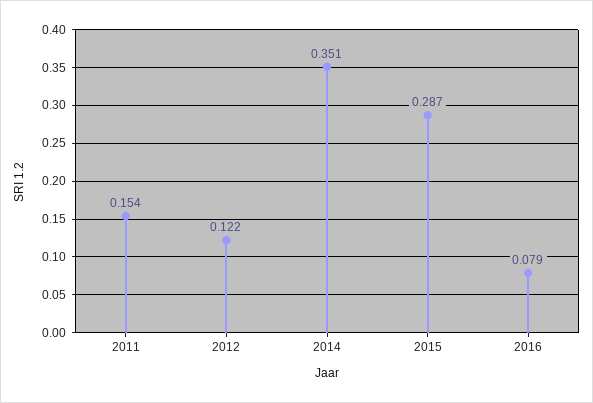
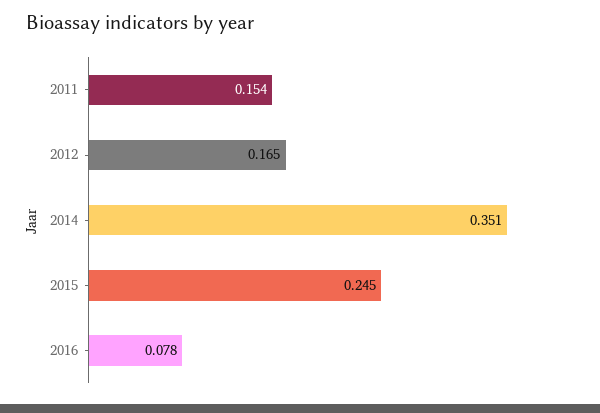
  {
    "2011": 0.154,
-   "2012": 0.122,
+   "2012": 0.165,
    "2014": 0.351,
-   "2015": 0.287,
+   "2015": 0.245,
-   "2016": 0.079
+   "2016": 0.078
  }

